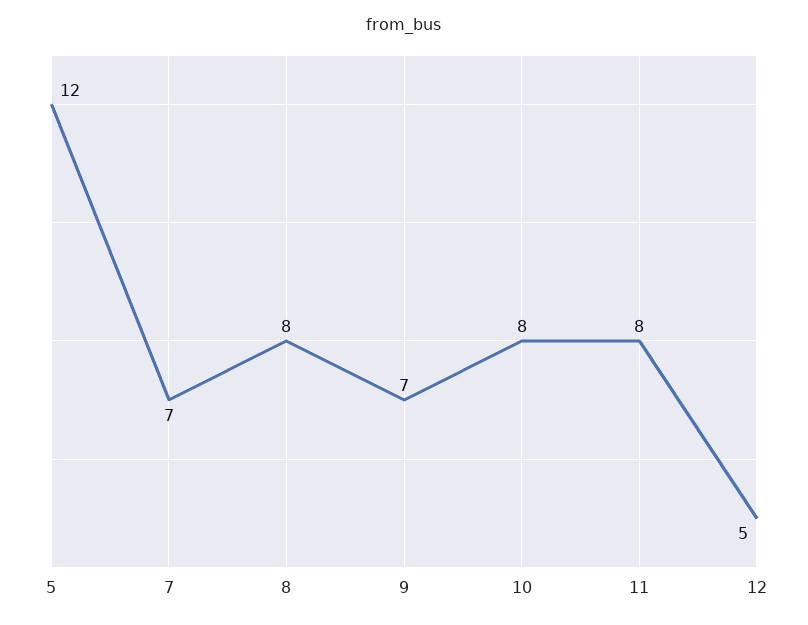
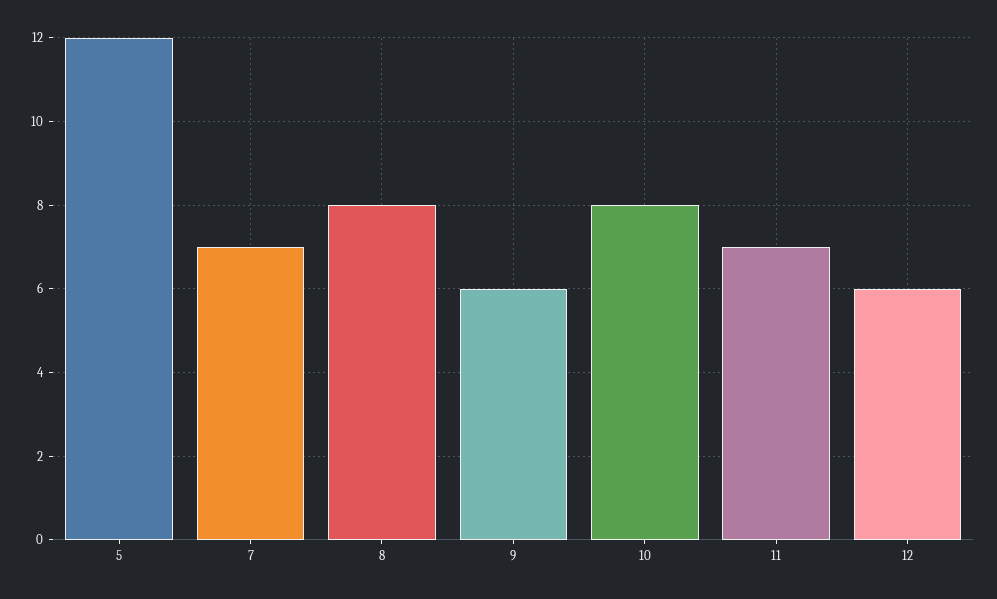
  {
    "5": 12,
    "7": 7,
    "8": 8,
-   "9": 7,
+   "9": 6,
    "10": 8,
-   "11": 8,
+   "11": 7,
-   "12": 5
+   "12": 6
  }

